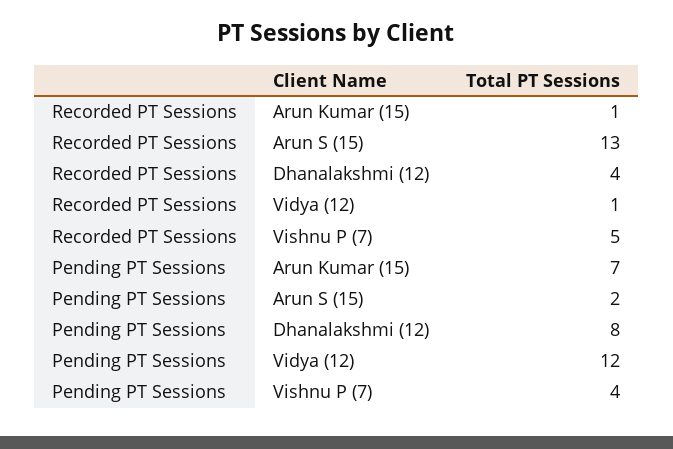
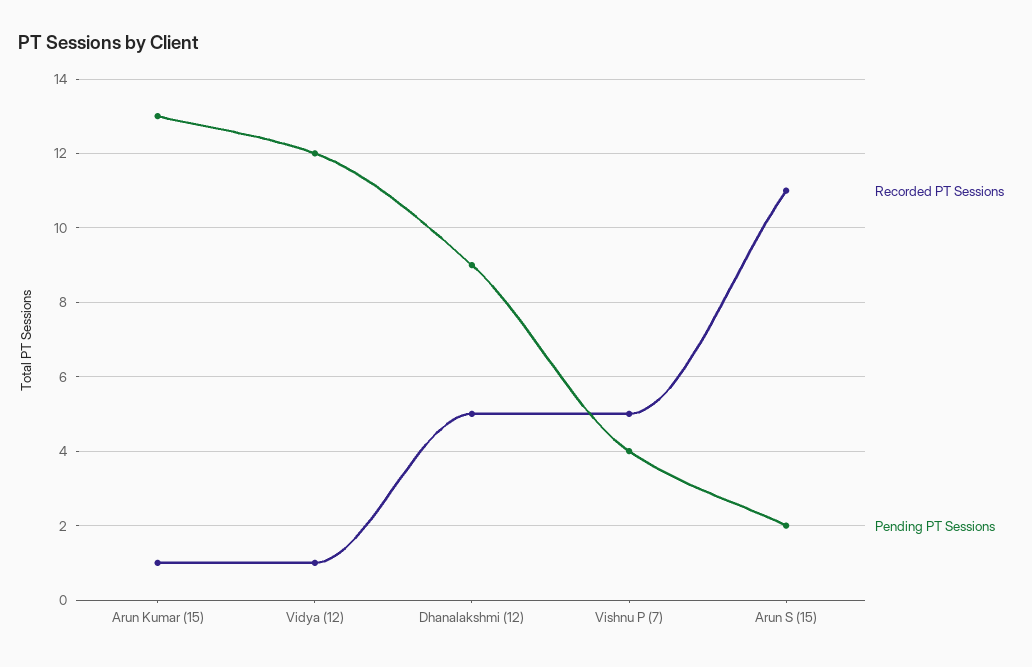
  {
    "Recorded PT Sessions": {
      "Arun Kumar (15)": 1,
-     "Arun S (15)": 13,
+     "Arun S (15)": 11,
-     "Dhanalakshmi (12)": 4,
+     "Dhanalakshmi (12)": 5,
      "Vidya (12)": 1,
      "Vishnu P (7)": 5
    },
    "Pending PT Sessions": {
-     "Arun Kumar (15)": 7,
+     "Arun Kumar (15)": 13,
      "Arun S (15)": 2,
-     "Dhanalakshmi (12)": 8,
+     "Dhanalakshmi (12)": 9,
      "Vidya (12)": 12,
      "Vishnu P (7)": 4
    }
  }

